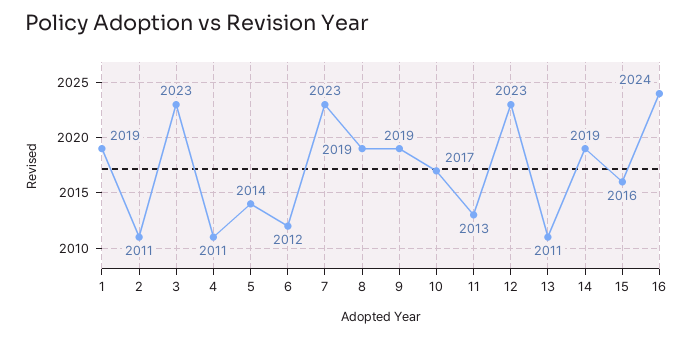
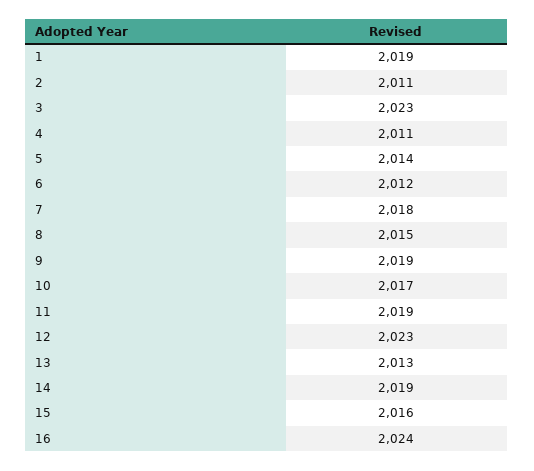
  {
    "1": 2019,
    "2": 2011,
    "3": 2023,
    "4": 2011,
    "5": 2014,
    "6": 2012,
-   "7": 2023,
+   "7": 2018,
-   "8": 2019,
+   "8": 2015,
    "9": 2019,
    "10": 2017,
-   "11": 2013,
+   "11": 2019,
    "12": 2023,
-   "13": 2011,
+   "13": 2013,
    "14": 2019,
    "15": 2016,
    "16": 2024
  }

